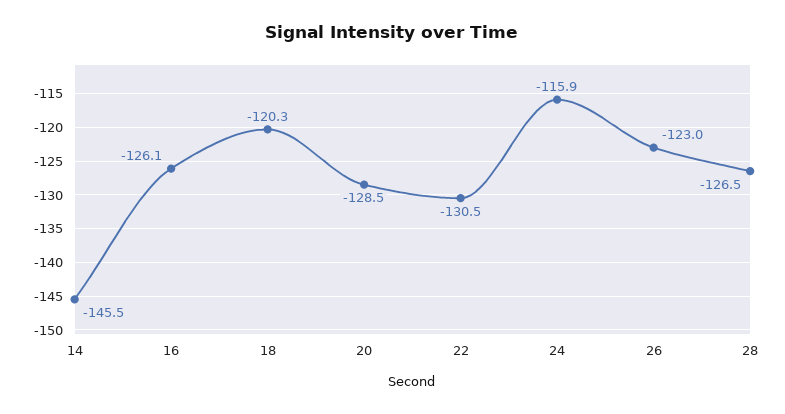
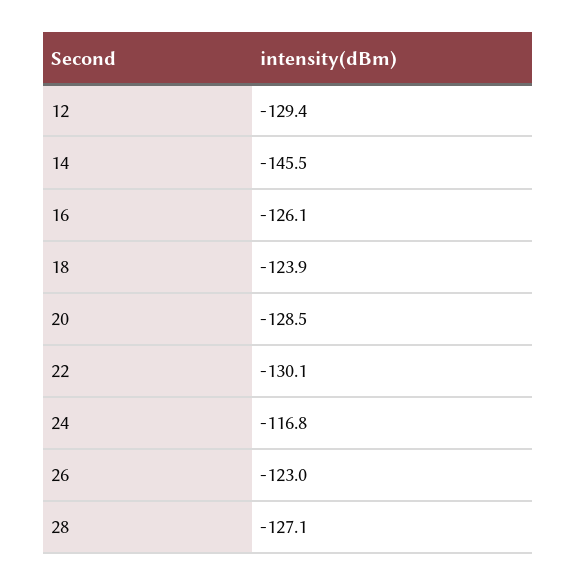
  {
    "14": -145.5,
    "16": -126.1,
-   "18": -120.3,
+   "18": -123.9,
    "20": -128.5,
-   "22": -130.5,
+   "22": -130.1,
-   "24": -115.9,
+   "24": -116.8,
    "26": -123,
-   "28": -126.5
+   "28": -127.1,
+   "12": -129.4
  }

